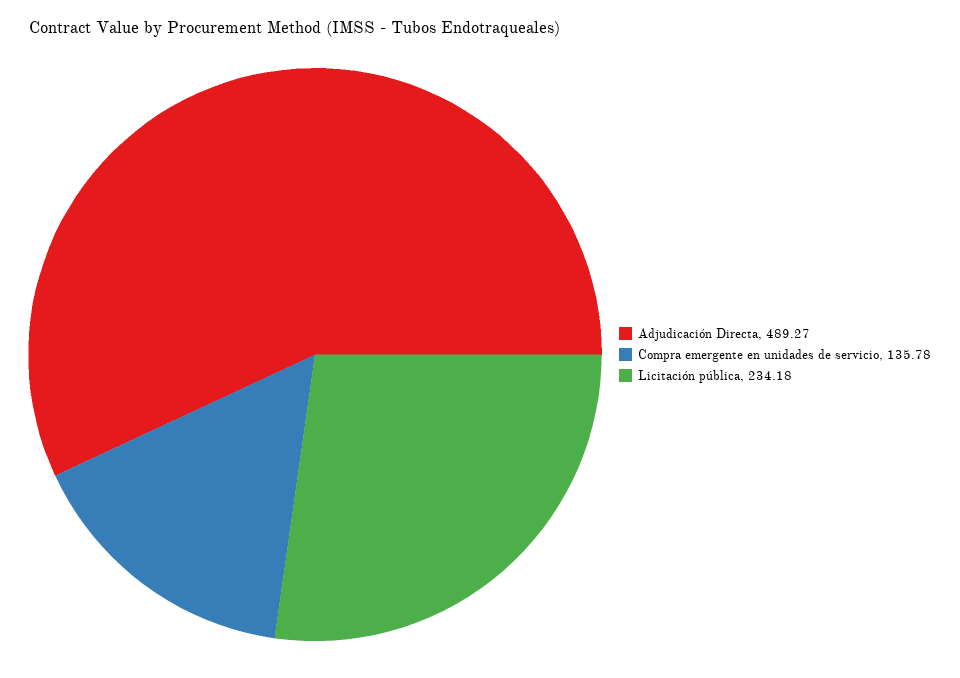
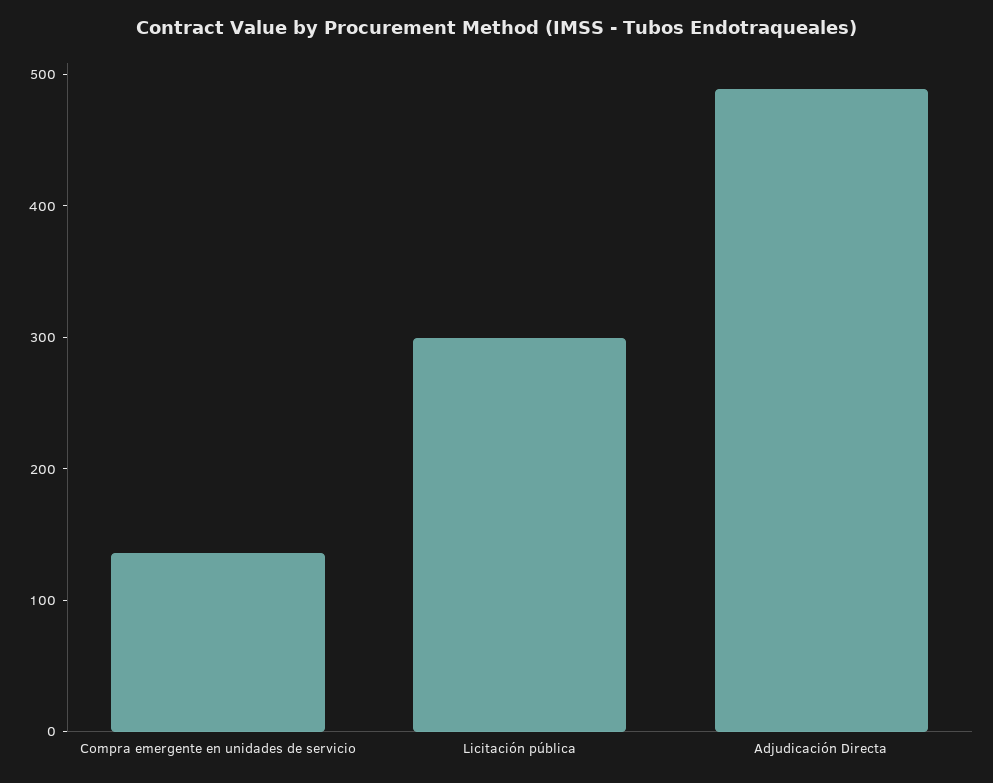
  {
    "Adjudicación Directa": 489.27,
    "Compra emergente en unidades de servicio": 135.78,
-   "Licitación pública": 234.18
+   "Licitación pública": 300
  }

